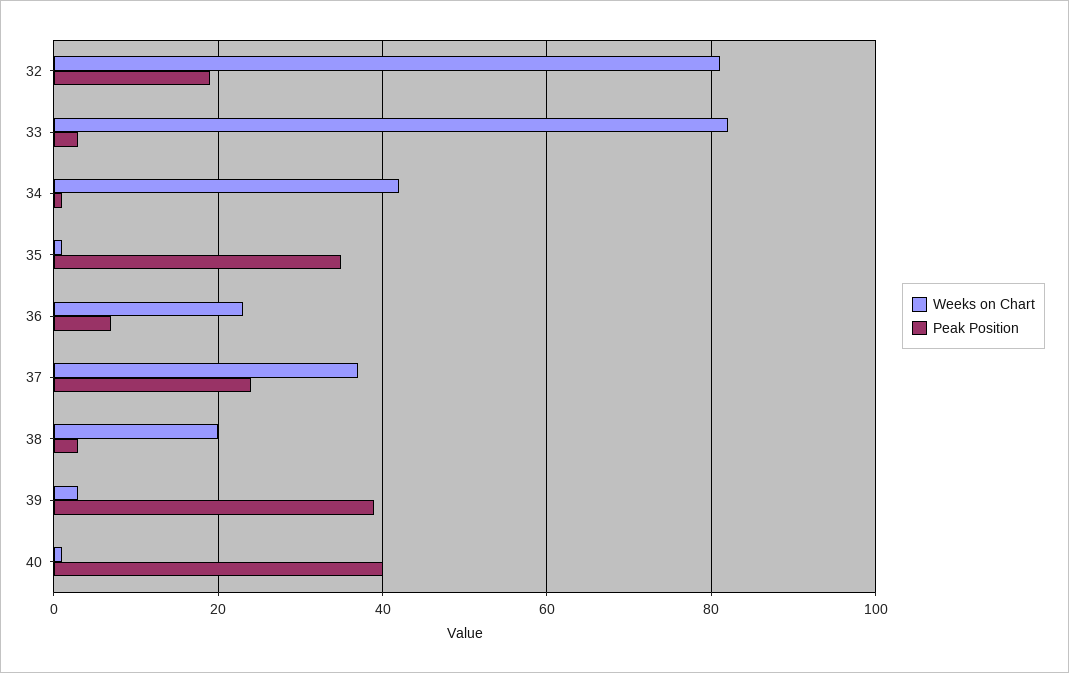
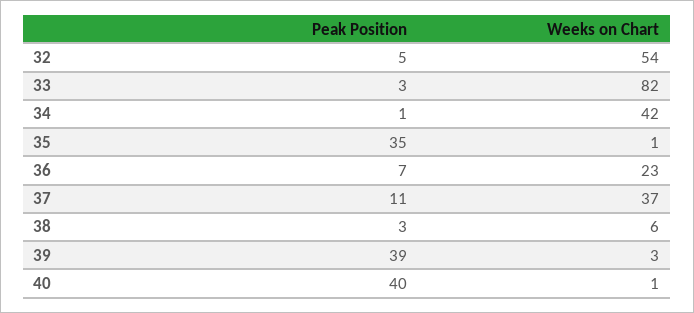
  {
    "Weeks on Chart": {
-     "32": 80,
+     "32": 54,
      "33": 82,
      "34": 42,
      "35": 1,
      "36": 23,
      "37": 37,
-     "38": 20,
+     "38": 6,
      "39": 3,
      "40": 1
    },
    "Peak Position": {
-     "32": 20,
+     "32": 5,
      "33": 3,
      "34": 1,
      "35": 35,
      "36": 7,
-     "37": 25,
+     "37": 11,
      "38": 3,
      "39": 39,
      "40": 40
    }
  }

